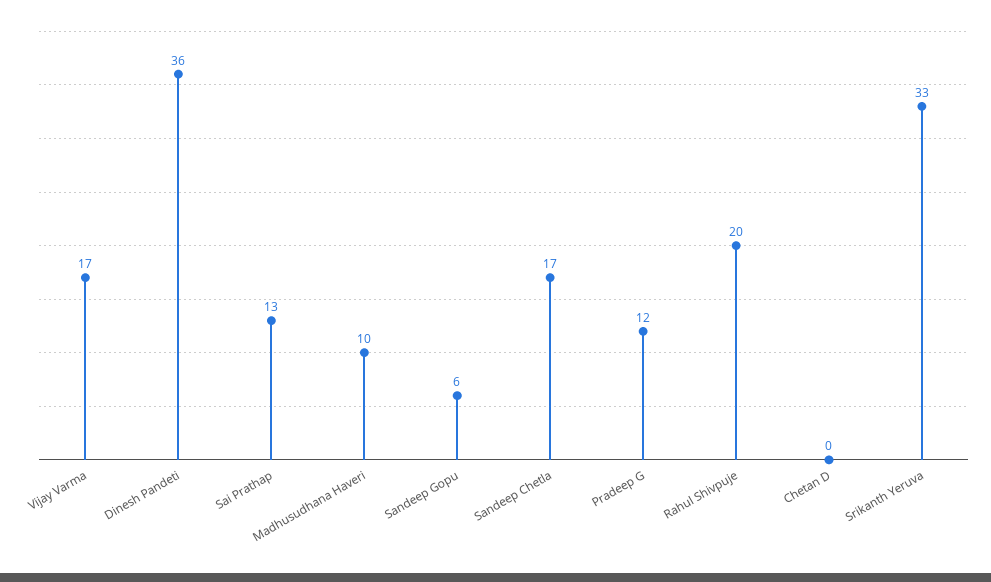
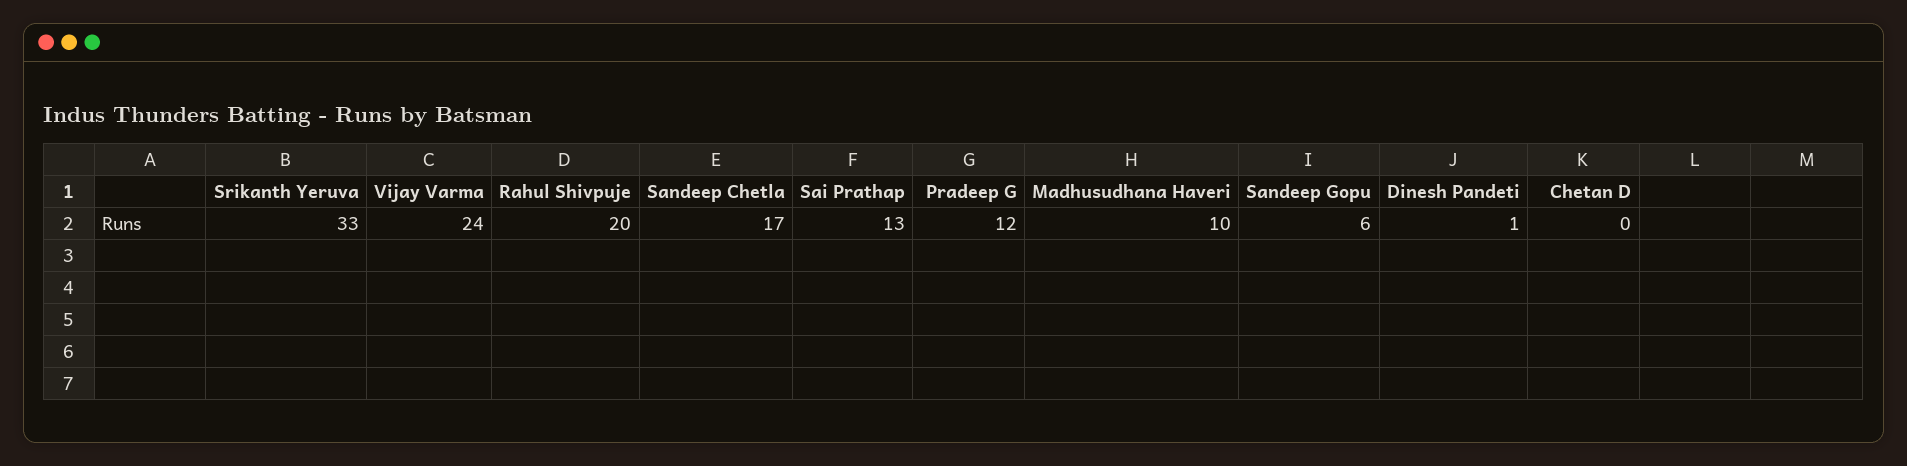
  {
-   "Vijay Varma": 17,
+   "Vijay Varma": 24,
-   "Dinesh Pandeti": 36,
+   "Dinesh Pandeti": 1,
    "Sai Prathap": 13,
    "Madhusudhana Haveri": 10,
    "Sandeep Gopu": 6,
    "Sandeep Chetla": 17,
    "Pradeep G": 12,
    "Rahul Shivpuje": 20,
    "Chetan D": 0,
    "Srikanth Yeruva": 33
  }

